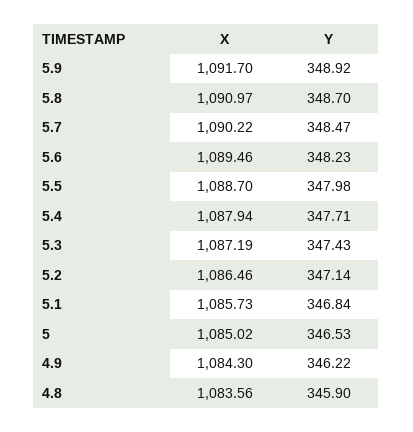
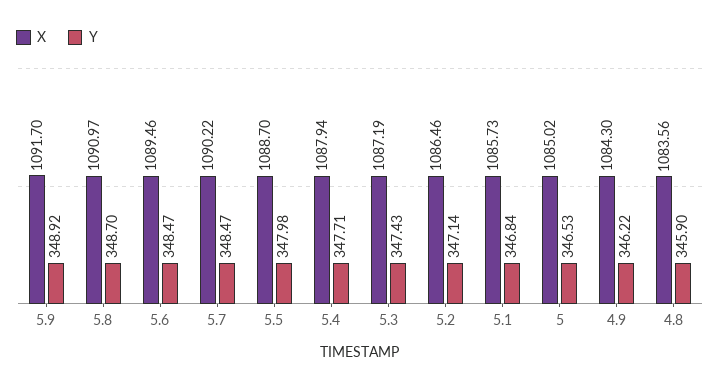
  {
    "X": {
      "5.9": 1091.7,
      "5.8": 1090.97,
      "5.7": 1090.22,
      "5.6": 1089.46,
      "5.5": 1088.7,
      "5.4": 1087.94,
      "5.3": 1087.19,
      "5.2": 1086.46,
      "5.1": 1085.73,
      "5": 1085.02,
      "4.9": 1084.3,
      "4.8": 1083.56
    },
    "Y": {
      "5.9": 348.92,
      "5.8": 348.7,
      "5.7": 348.47,
-     "5.6": 348.23,
+     "5.6": 348.47,
      "5.5": 347.98,
      "5.4": 347.71,
      "5.3": 347.43,
      "5.2": 347.14,
      "5.1": 346.84,
      "5": 346.53,
      "4.9": 346.22,
      "4.8": 345.9
    }
  }

